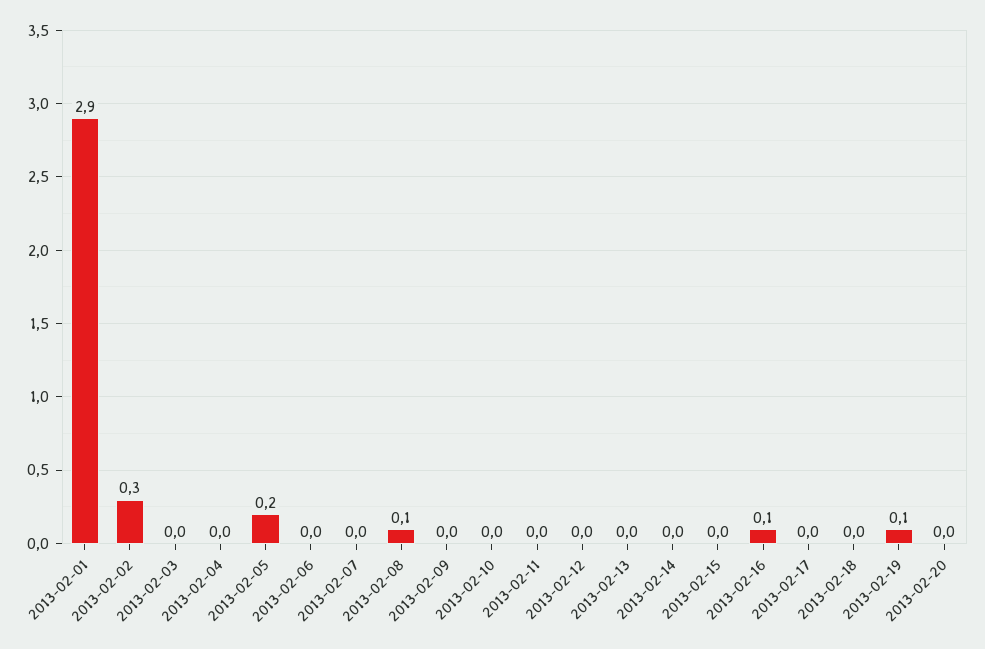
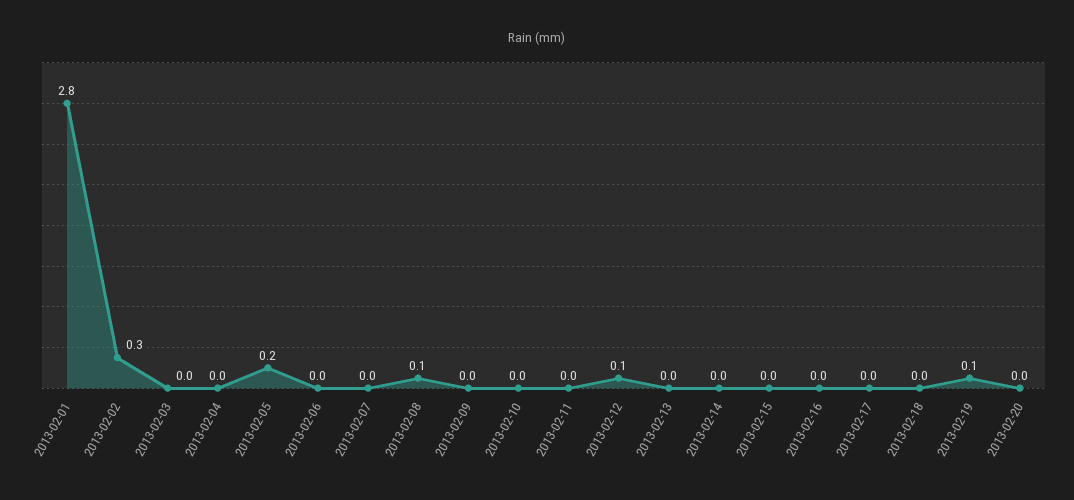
  {
-   "2013-02-01": 2.9,
+   "2013-02-01": 2.8,
    "2013-02-02": 0.3,
    "2013-02-03": 0,
    "2013-02-04": 0,
    "2013-02-05": 0.2,
    "2013-02-06": 0,
    "2013-02-07": 0,
    "2013-02-08": 0.1,
    "2013-02-09": 0,
    "2013-02-10": 0,
    "2013-02-11": 0,
-   "2013-02-12": 0,
+   "2013-02-12": 0.1,
    "2013-02-13": 0,
    "2013-02-14": 0,
    "2013-02-15": 0,
-   "2013-02-16": 0.1,
+   "2013-02-16": 0,
    "2013-02-17": 0,
    "2013-02-18": 0,
    "2013-02-19": 0.1,
    "2013-02-20": 0
  }

